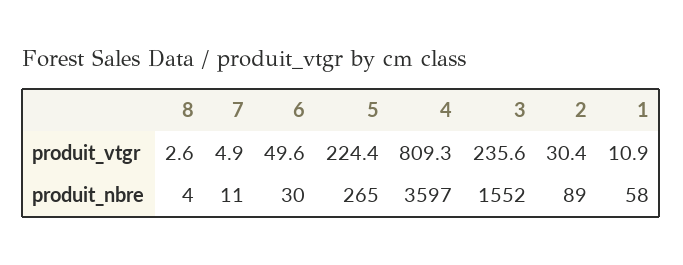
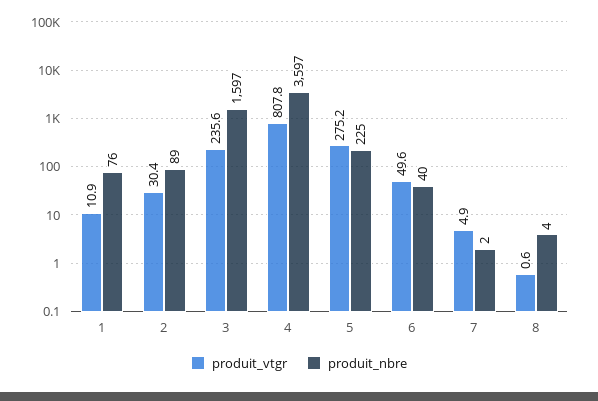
  {
    "produit_vtgr": {
-     "8": 2.6,
+     "8": 0.6,
      "7": 4.9,
      "6": 49.6,
-     "5": 224.4,
+     "5": 275.2,
-     "4": 809.3,
+     "4": 807.8,
      "3": 235.6,
      "2": 30.4,
      "1": 10.9
    },
    "produit_nbre": {
      "8": 4,
-     "7": 11,
+     "7": 2,
-     "6": 30,
+     "6": 40,
-     "5": 265,
+     "5": 225,
      "4": 3597,
-     "3": 1552,
+     "3": 1597,
      "2": 89,
-     "1": 58
+     "1": 76
    }
  }

